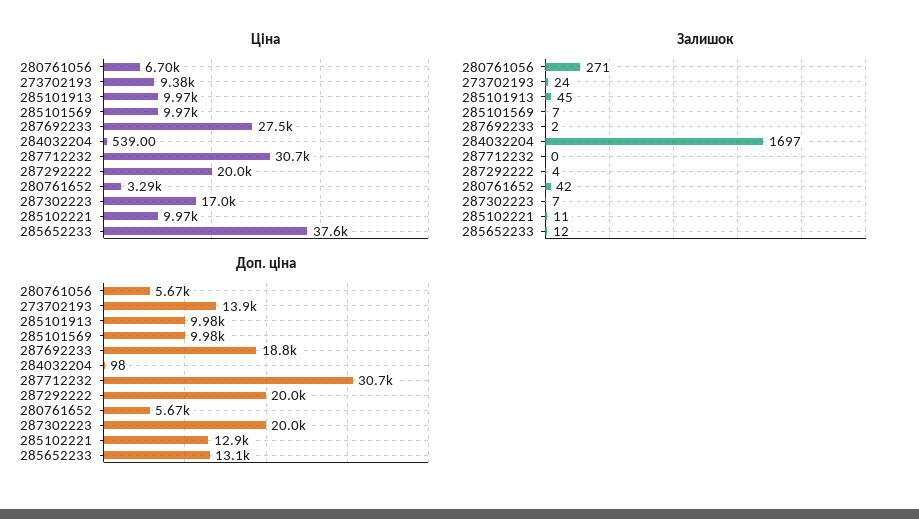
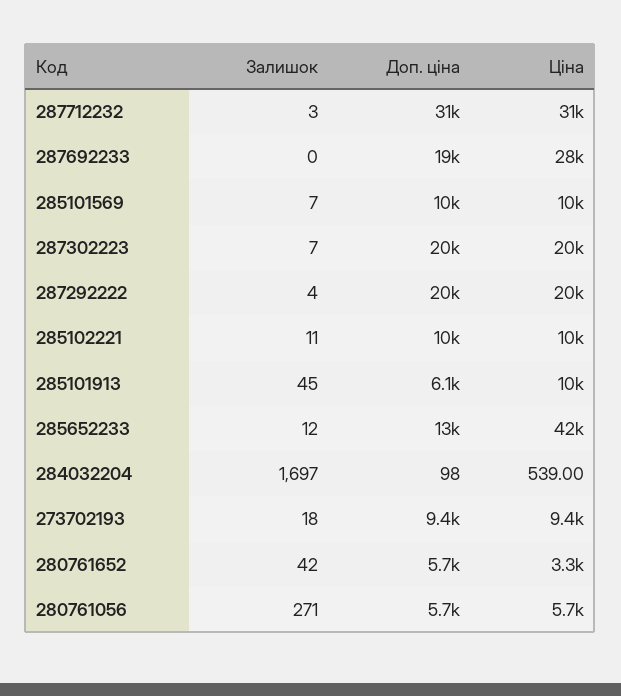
  {
    "Ціна": {
-     "280761056": 6700,
+     "280761056": 5700,
      "273702193": 9380,
      "285101913": 9970,
      "285101569": 9970,
      "287692233": 27500,
      "284032204": 539,
      "287712232": 30700,
      "287292222": 20000,
      "280761652": 3290,
-     "287302223": 17000,
+     "287302223": 20000,
      "285102221": 9970,
-     "285652233": 37600
+     "285652233": 42000
    },
    "Залишок": {
      "280761056": 271,
-     "273702193": 24,
+     "273702193": 18,
      "285101913": 45,
      "285101569": 7,
-     "287692233": 2,
+     "287692233": 0,
      "284032204": 1697,
-     "287712232": 0,
+     "287712232": 3,
      "287292222": 4,
      "280761652": 42,
      "287302223": 7,
      "285102221": 11,
      "285652233": 12
    },
    "Доп. ціна": {
      "280761056": 5670,
-     "273702193": 13900,
+     "273702193": 9400,
-     "285101913": 9980,
+     "285101913": 6100,
      "285101569": 9980,
      "287692233": 18800,
      "284032204": 98,
      "287712232": 30700,
      "287292222": 20000,
      "280761652": 5670,
      "287302223": 20000,
-     "285102221": 12900,
+     "285102221": 10000,
      "285652233": 13100
    }
  }

